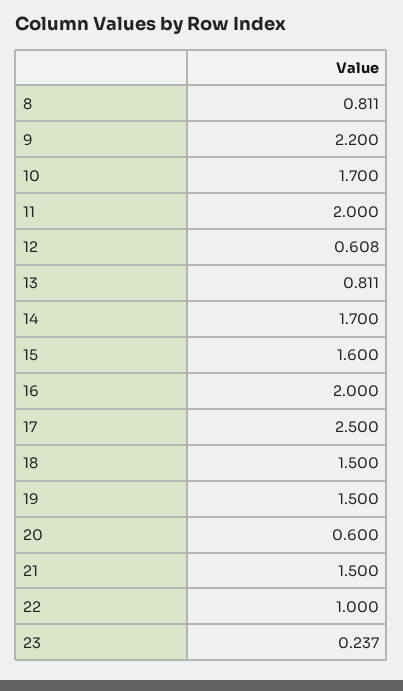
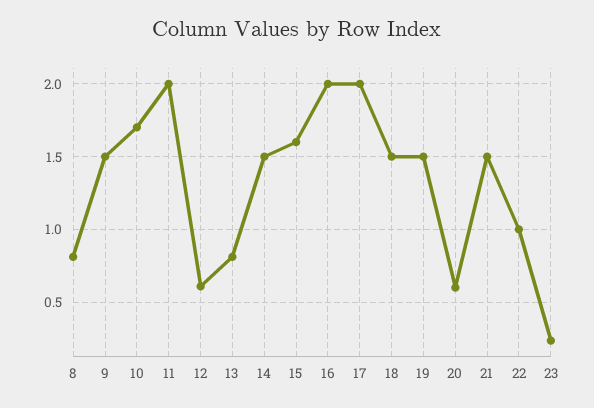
  {
    "8": 0.811,
-   "9": 2.2,
+   "9": 1.5,
    "10": 1.7,
    "11": 2,
    "12": 0.608,
    "13": 0.811,
-   "14": 1.7,
+   "14": 1.5,
    "15": 1.6,
    "16": 2,
-   "17": 2.5,
+   "17": 2,
    "18": 1.5,
    "19": 1.5,
    "20": 0.6,
    "21": 1.5,
    "22": 1,
    "23": 0.237
  }

